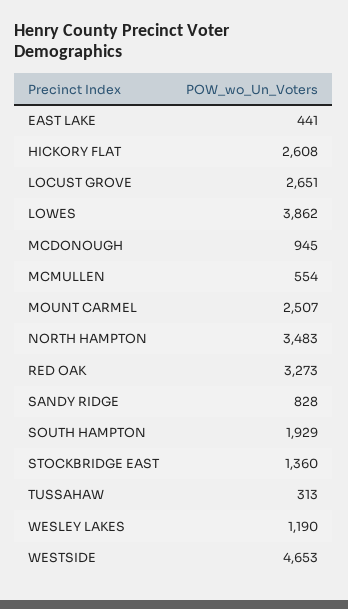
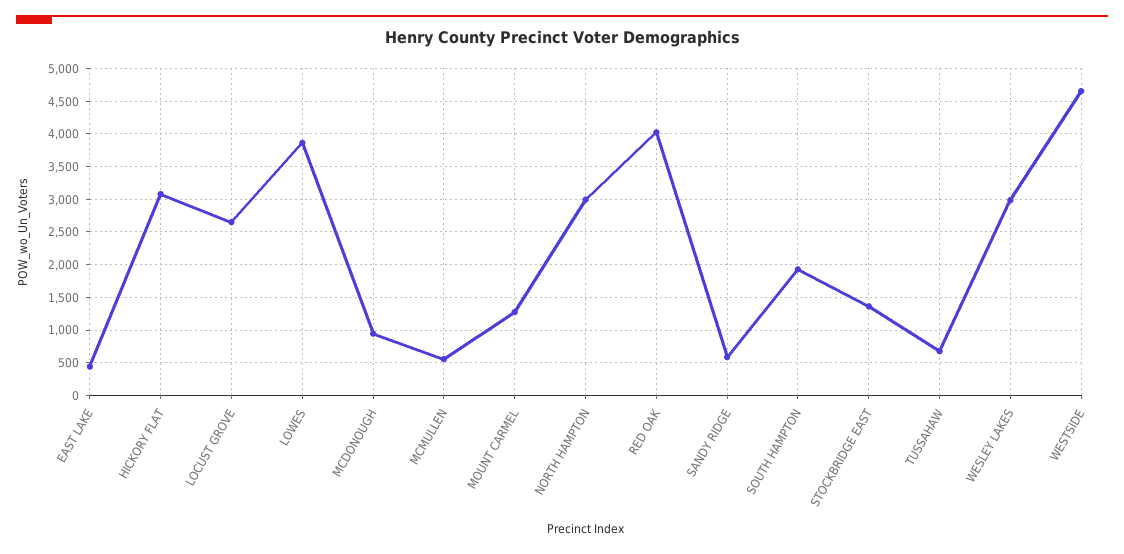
  {
    "EAST LAKE": 441,
-   "HICKORY FLAT": 2608,
+   "HICKORY FLAT": 3100,
    "LOCUST GROVE": 2651,
    "LOWES": 3862,
    "MCDONOUGH": 945,
    "MCMULLEN": 554,
-   "MOUNT CARMEL": 2507,
+   "MOUNT CARMEL": 1300,
-   "NORTH HAMPTON": 3483,
+   "NORTH HAMPTON": 3000,
-   "RED OAK": 3273,
+   "RED OAK": 4000,
-   "SANDY RIDGE": 828,
+   "SANDY RIDGE": 600,
    "SOUTH HAMPTON": 1929,
    "STOCKBRIDGE EAST": 1360,
-   "TUSSAHAW": 313,
+   "TUSSAHAW": 700,
-   "WESLEY LAKES": 1190,
+   "WESLEY LAKES": 3000,
    "WESTSIDE": 4653
  }

